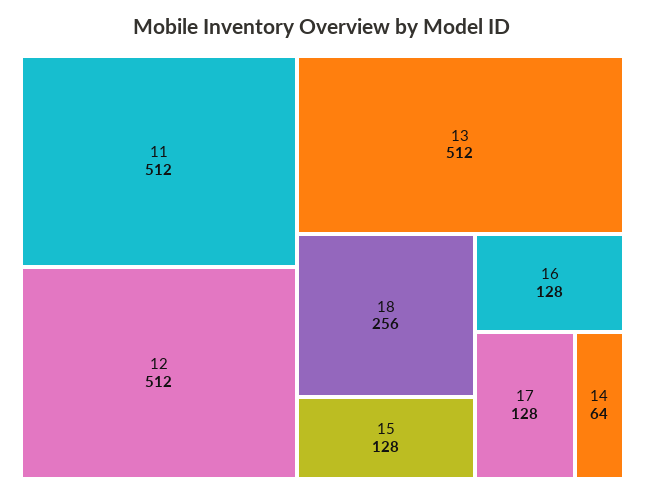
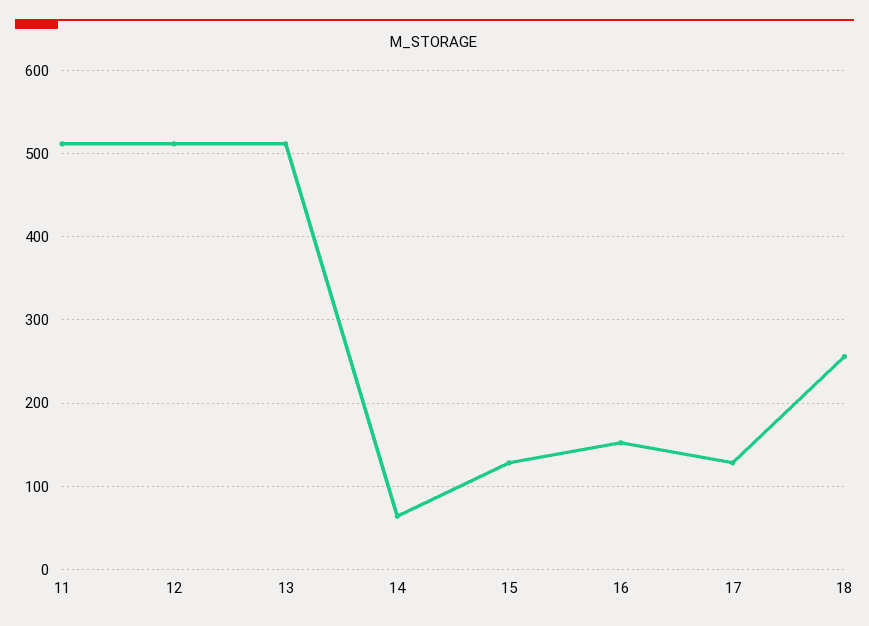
  {
    "11": 512,
    "12": 512,
    "13": 512,
    "18": 256,
    "15": 128,
-   "16": 128,
+   "16": 150,
    "17": 128,
    "14": 64
  }

